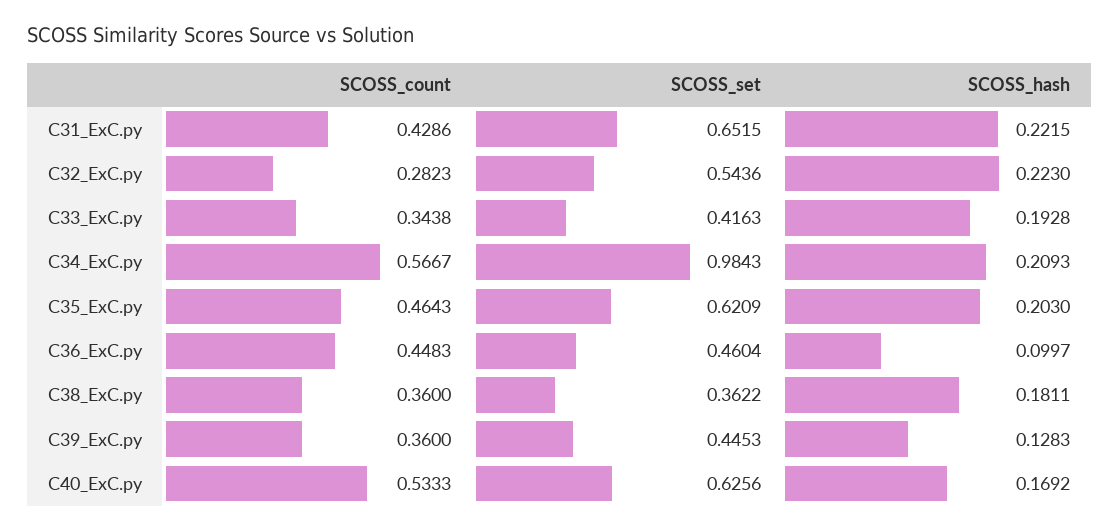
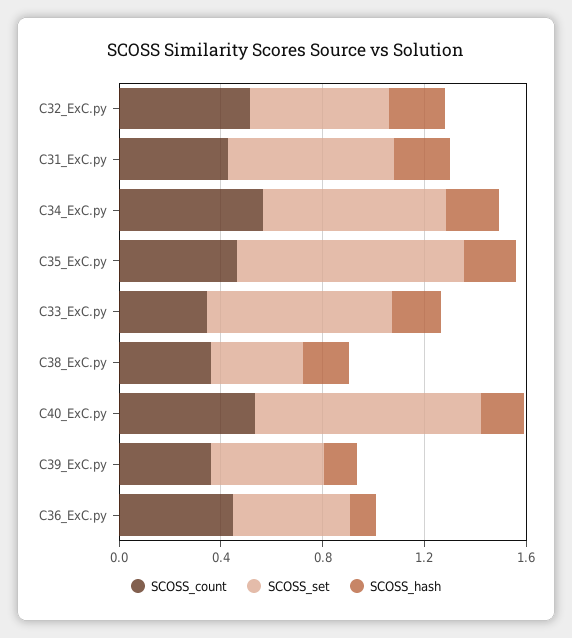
  {
    "SCOSS_count": {
      "C31_ExC.py": 0.4286,
-     "C32_ExC.py": 0.2823,
+     "C32_ExC.py": 0.5,
      "C33_ExC.py": 0.3438,
      "C34_ExC.py": 0.5667,
      "C35_ExC.py": 0.4643,
      "C36_ExC.py": 0.4483,
      "C38_ExC.py": 0.36,
      "C39_ExC.py": 0.36,
      "C40_ExC.py": 0.5333
    },
    "SCOSS_set": {
      "C31_ExC.py": 0.6515,
      "C32_ExC.py": 0.5436,
-     "C33_ExC.py": 0.4163,
+     "C33_ExC.py": 0.7,
-     "C34_ExC.py": 0.9843,
+     "C34_ExC.py": 0.7,
-     "C35_ExC.py": 0.6209,
+     "C35_ExC.py": 0.9,
      "C36_ExC.py": 0.4604,
      "C38_ExC.py": 0.3622,
      "C39_ExC.py": 0.4453,
-     "C40_ExC.py": 0.6256
+     "C40_ExC.py": 0.9
    },
    "SCOSS_hash": {
      "C31_ExC.py": 0.2215,
      "C32_ExC.py": 0.223,
      "C33_ExC.py": 0.1928,
      "C34_ExC.py": 0.2093,
      "C35_ExC.py": 0.203,
      "C36_ExC.py": 0.0997,
      "C38_ExC.py": 0.1811,
      "C39_ExC.py": 0.1283,
      "C40_ExC.py": 0.1692
    }
  }

